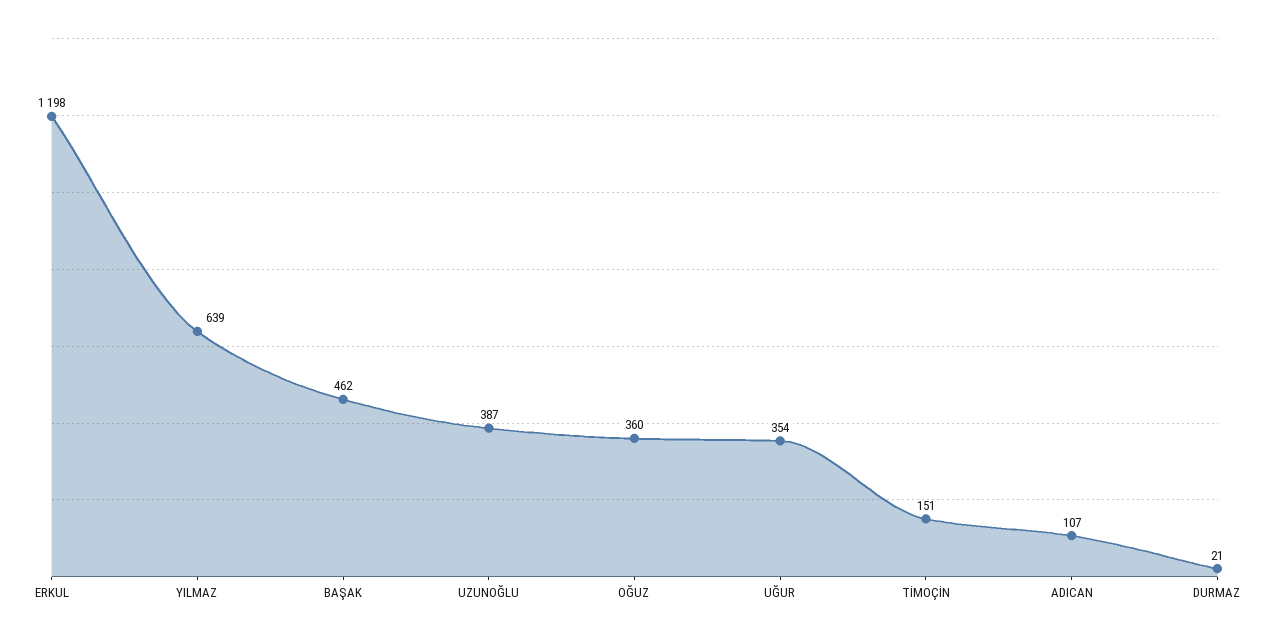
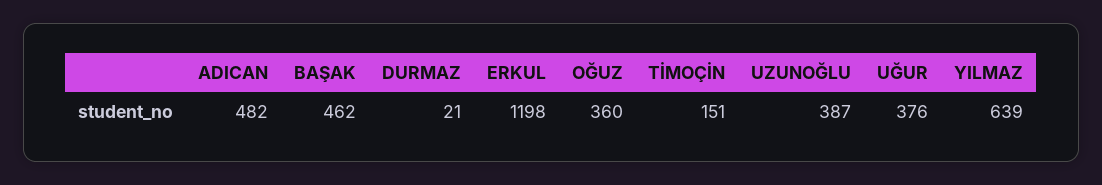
  {
    "ERKUL": 1198,
    "YILMAZ": 639,
    "BAŞAK": 462,
    "UZUNOĞLU": 387,
    "OĞUZ": 360,
-   "UĞUR": 354,
+   "UĞUR": 376,
    "TİMOÇİN": 151,
-   "ADICAN": 107,
+   "ADICAN": 482,
    "DURMAZ": 21
  }

